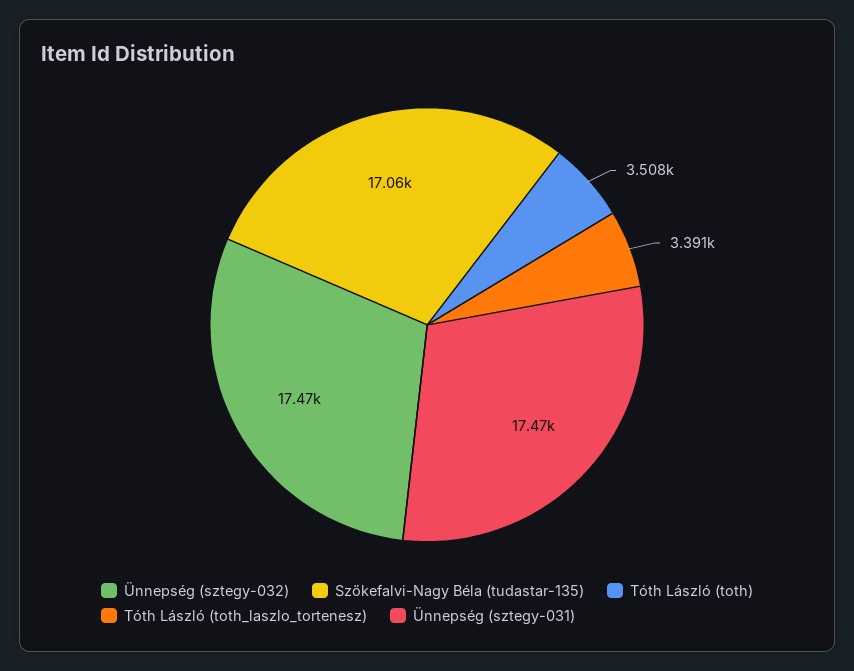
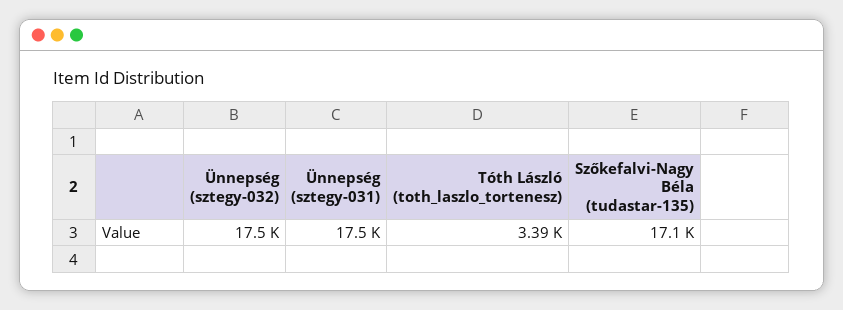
  {
    "Ünnepség (sztegy-032)": 17470,
    "Szőkefalvi-Nagy Béla (tudastar-135)": 17060,
-   "Tóth László (toth)": 3508,
    "Tóth László (toth_laszlo_tortenesz)": 3391,
    "Ünnepség (sztegy-031)": 17470
  }

